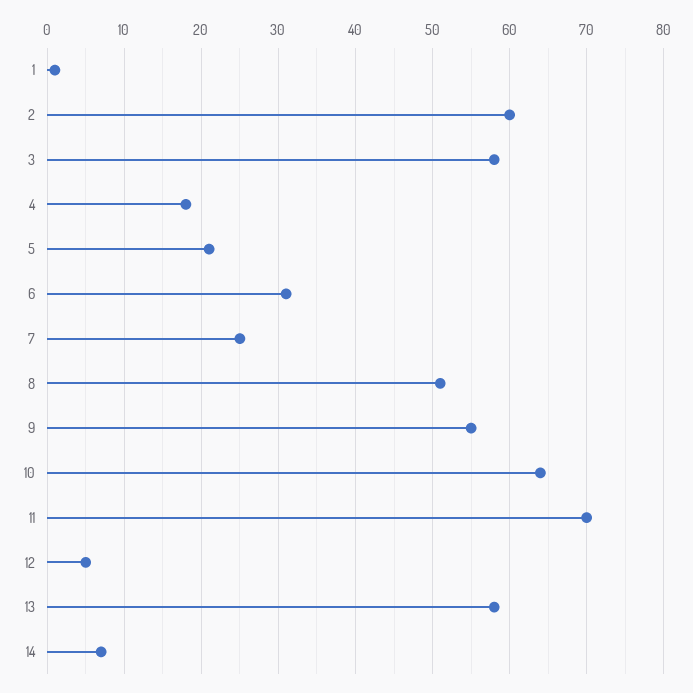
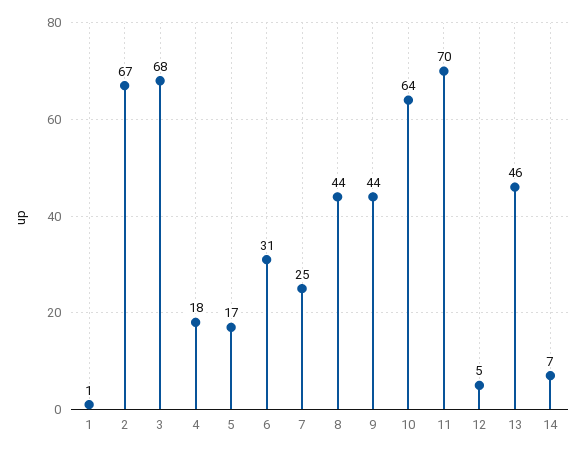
  {
    "1": 1,
-   "2": 60,
+   "2": 67,
-   "3": 58,
+   "3": 68,
    "4": 18,
-   "5": 21,
+   "5": 17,
    "6": 31,
    "7": 25,
-   "8": 51,
+   "8": 44,
-   "9": 55,
+   "9": 44,
    "10": 64,
    "11": 70,
    "12": 5,
-   "13": 58,
+   "13": 46,
    "14": 7
  }

